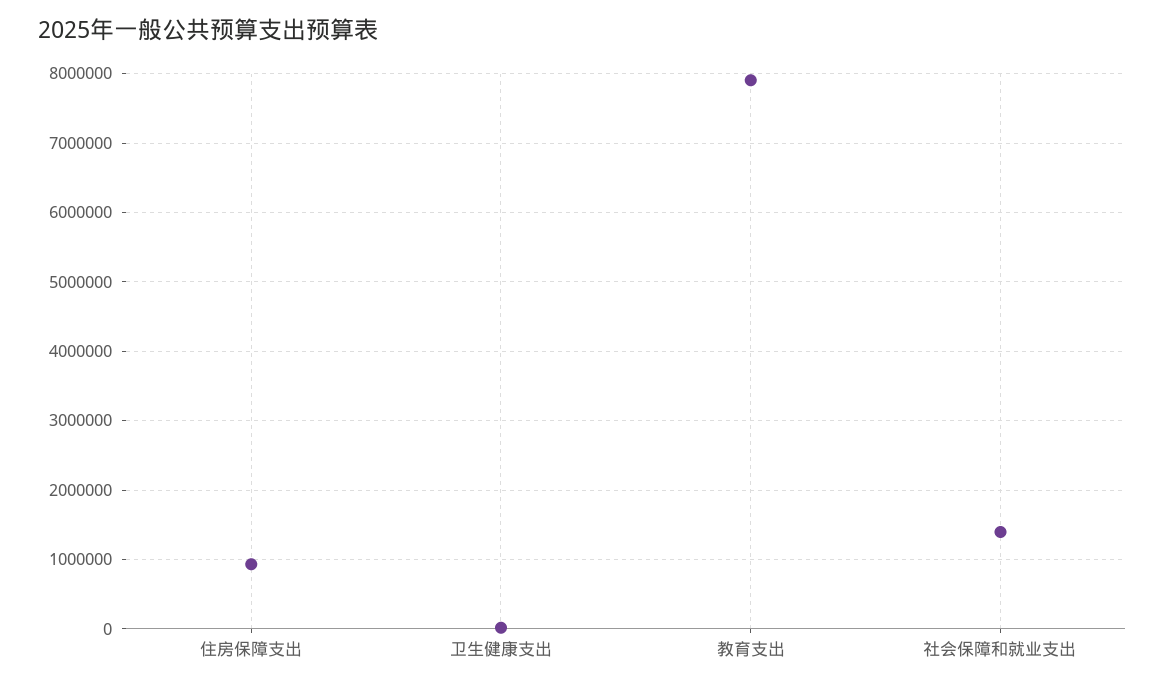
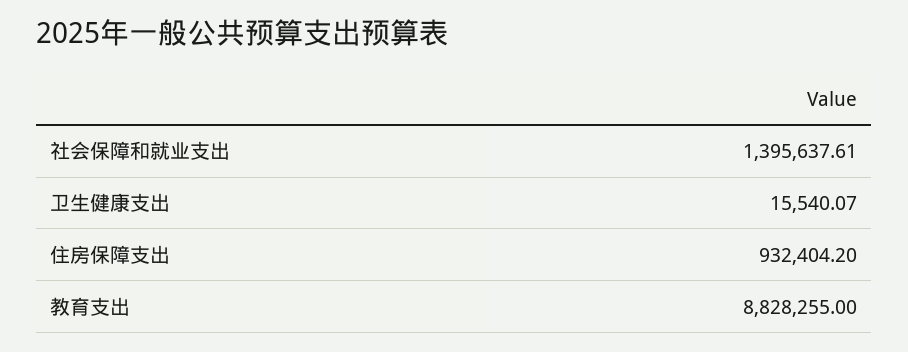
  {
    "住房保障支出": 932404.2,
    "卫生健康支出": 15540.07,
-   "教育支出": 7900000,
+   "教育支出": 8828255,
    "社会保障和就业支出": 1395637.61
  }

